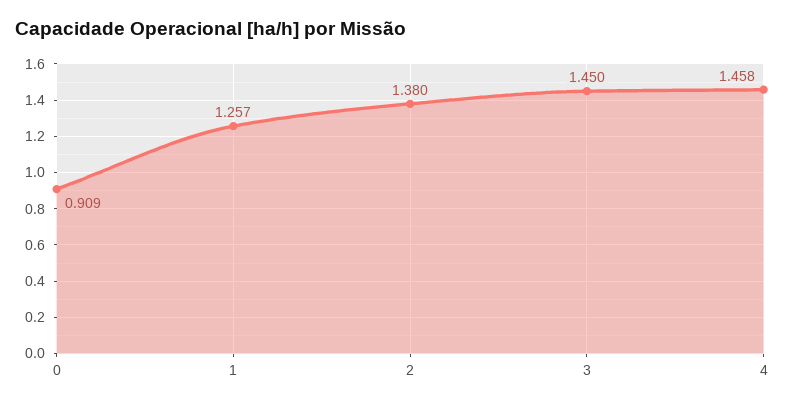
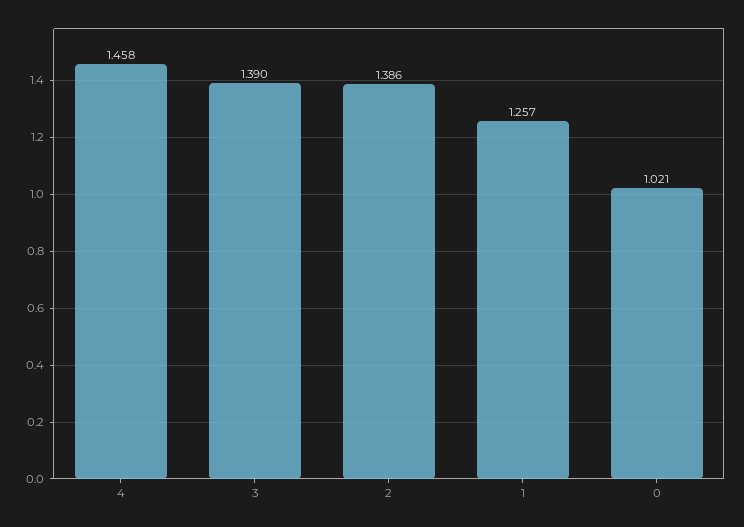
  {
-   "0": 0.909,
+   "0": 1.021,
    "1": 1.257,
-   "2": 1.38,
+   "2": 1.386,
-   "3": 1.45,
+   "3": 1.39,
    "4": 1.458
  }

